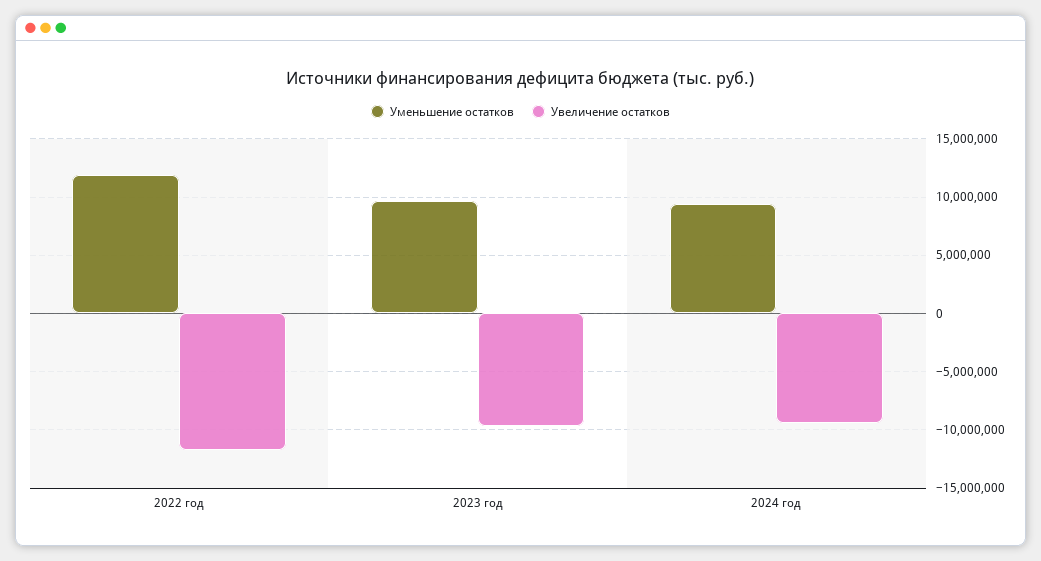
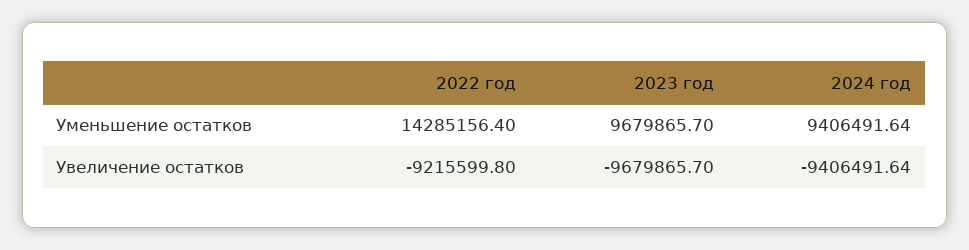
  {
    "Уменьшение остатков": {
-     "2022 год": 12000000,
+     "2022 год": 14285156.4,
      "2023 год": 9679865.7,
      "2024 год": 9406491.64
    },
    "Увеличение остатков": {
-     "2022 год": -12000000,
+     "2022 год": -9215599.8,
      "2023 год": -9679865.7,
      "2024 год": -9406491.64
    }
  }

